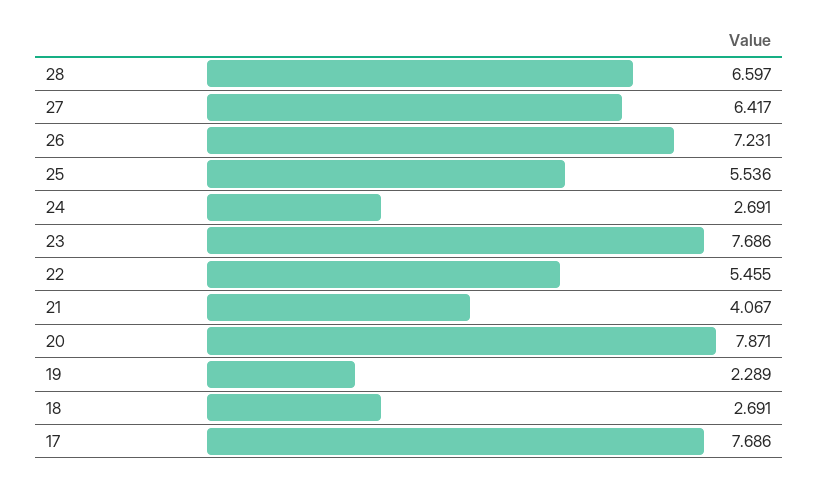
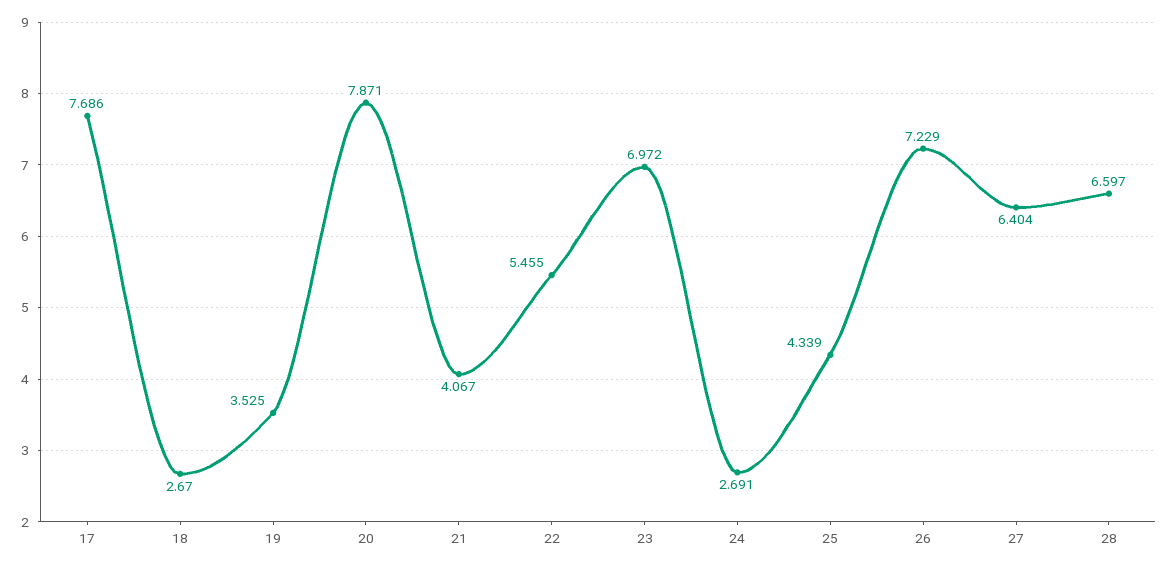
  {
    "28": 6.597,
-   "27": 6.417,
+   "27": 6.404,
-   "26": 7.231,
+   "26": 7.229,
-   "25": 5.536,
+   "25": 4.339,
    "24": 2.691,
-   "23": 7.686,
+   "23": 6.972,
    "22": 5.455,
    "21": 4.067,
    "20": 7.871,
-   "19": 2.289,
+   "19": 3.525,
-   "18": 2.691,
+   "18": 2.67,
    "17": 7.686
  }

